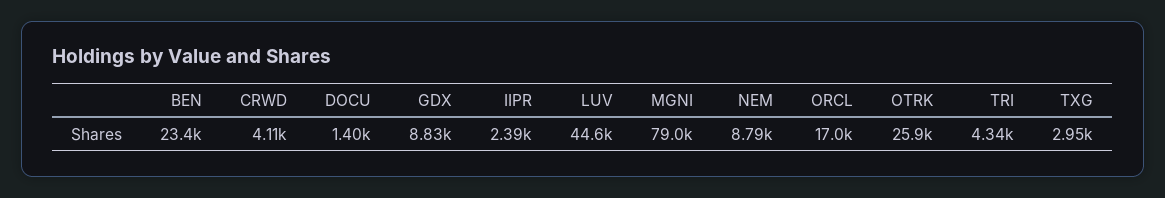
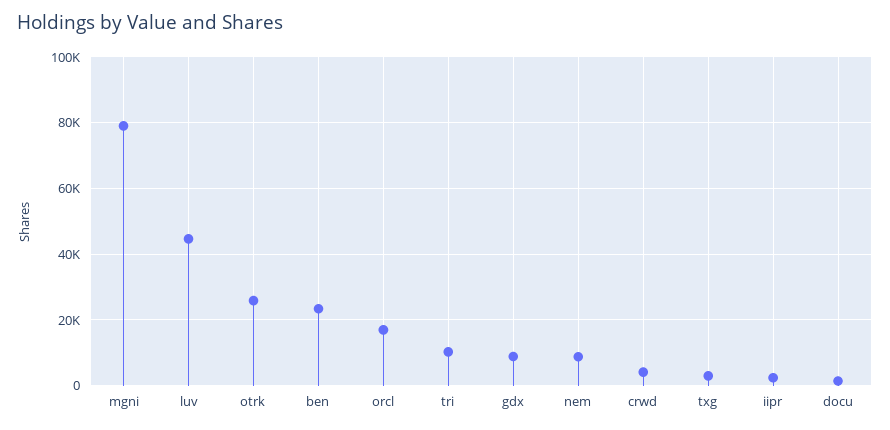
  {
    "BEN": 23400,
    "CRWD": 4110,
    "DOCU": 1400,
    "GDX": 8830,
    "IIPR": 2390,
    "LUV": 44600,
    "MGNI": 79000,
    "NEM": 8790,
    "ORCL": 17000,
    "OTRK": 25900,
-   "TRI": 4340,
+   "TRI": 10000,
    "TXG": 2950
  }

